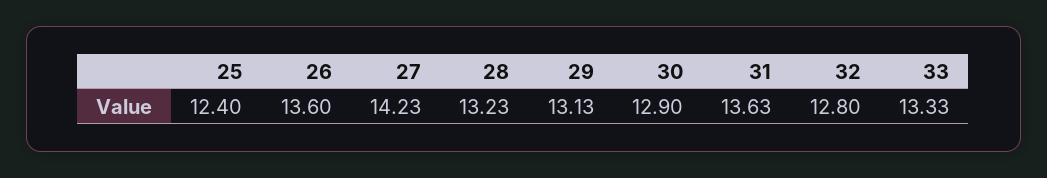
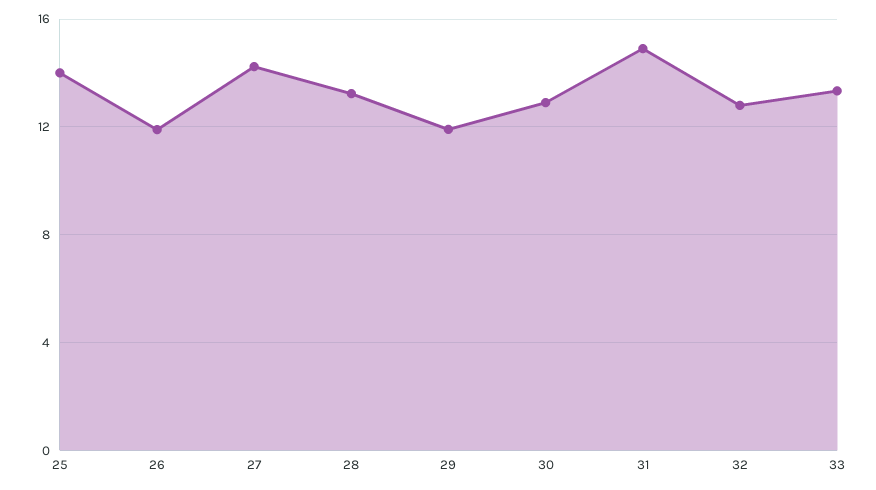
  {
-   "25": 12.4,
+   "25": 14,
-   "26": 13.6,
+   "26": 12,
    "27": 14.23,
    "28": 13.23,
-   "29": 13.13,
+   "29": 12,
    "30": 12.9,
-   "31": 13.63,
+   "31": 15,
    "32": 12.8,
    "33": 13.33
  }

